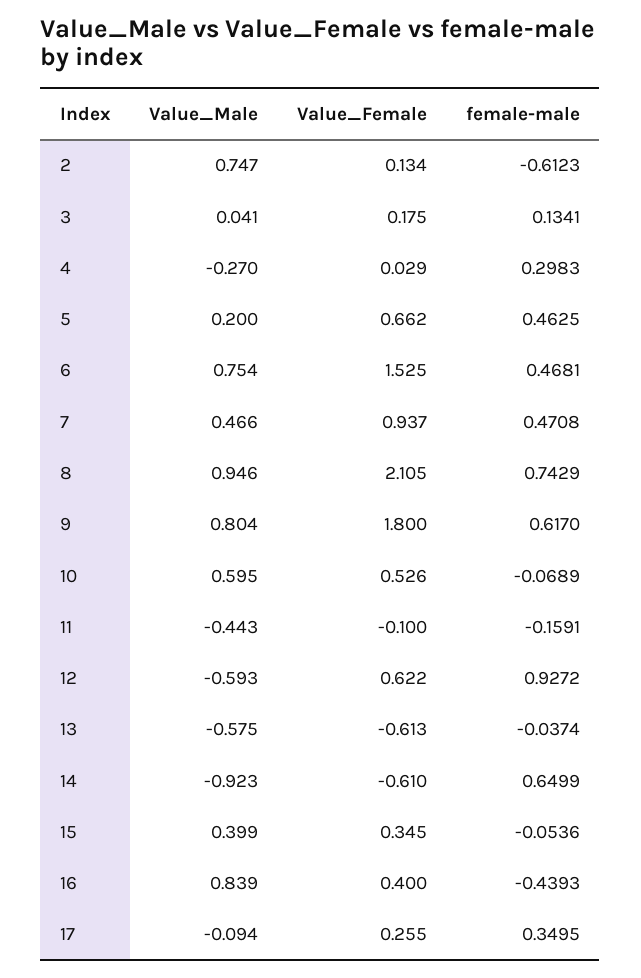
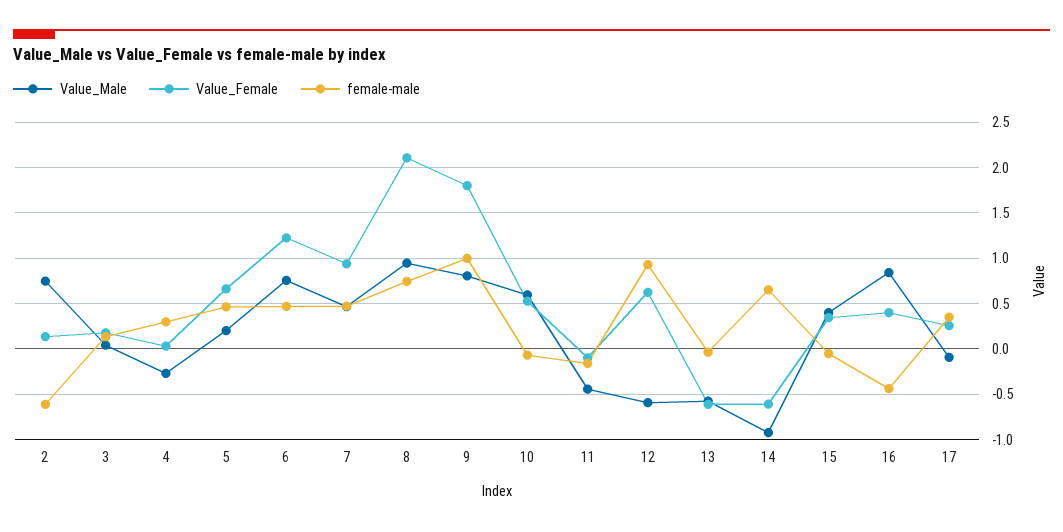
  {
    "Value_Male": {
      "2": 0.747,
      "3": 0.041,
      "4": -0.27,
      "5": 0.2,
      "6": 0.754,
      "7": 0.466,
      "8": 0.946,
      "9": 0.804,
      "10": 0.595,
      "11": -0.443,
      "12": -0.593,
      "13": -0.575,
      "14": -0.923,
      "15": 0.399,
      "16": 0.839,
      "17": -0.094
    },
    "Value_Female": {
      "2": 0.134,
      "3": 0.175,
      "4": 0.029,
      "5": 0.662,
-     "6": 1.525,
+     "6": 1.2,
      "7": 0.937,
      "8": 2.105,
      "9": 1.8,
      "10": 0.526,
      "11": -0.1,
      "12": 0.622,
      "13": -0.613,
      "14": -0.61,
      "15": 0.345,
      "16": 0.4,
      "17": 0.255
    },
    "female-male": {
      "2": -0.6123,
      "3": 0.1341,
      "4": 0.2983,
      "5": 0.4625,
      "6": 0.4681,
      "7": 0.4708,
      "8": 0.7429,
-     "9": 0.617,
+     "9": 1,
      "10": -0.0689,
      "11": -0.1591,
      "12": 0.9272,
      "13": -0.0374,
      "14": 0.6499,
      "15": -0.0536,
      "16": -0.4393,
      "17": 0.3495
    }
  }

